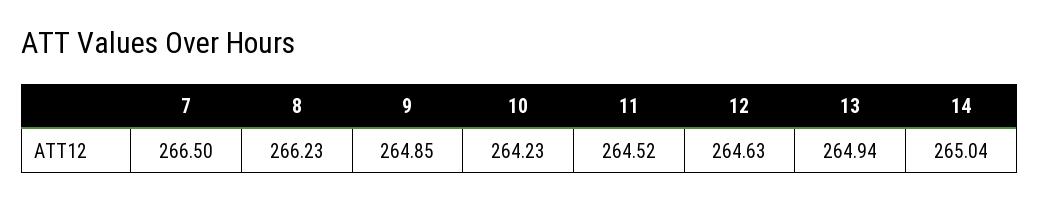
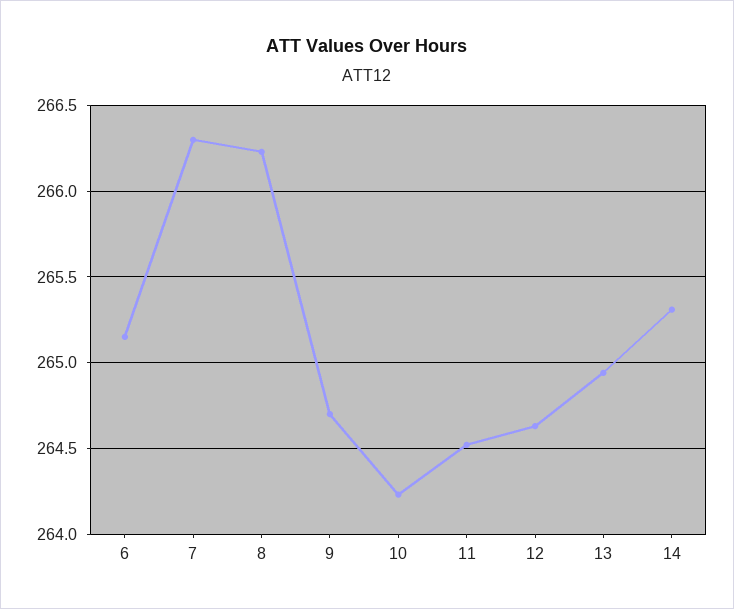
  {
-   "7": 266.5,
+   "7": 266.3,
    "8": 266.23,
-   "9": 264.85,
+   "9": 264.7,
    "10": 264.23,
    "11": 264.52,
    "12": 264.63,
    "13": 264.94,
-   "14": 265.04
+   "14": 265.3,
+   "6": 265.15
  }

